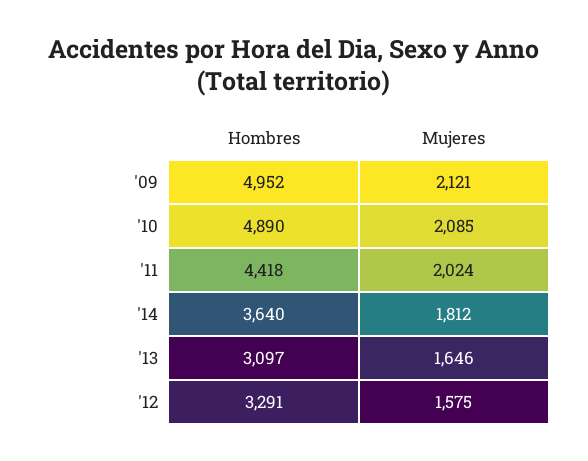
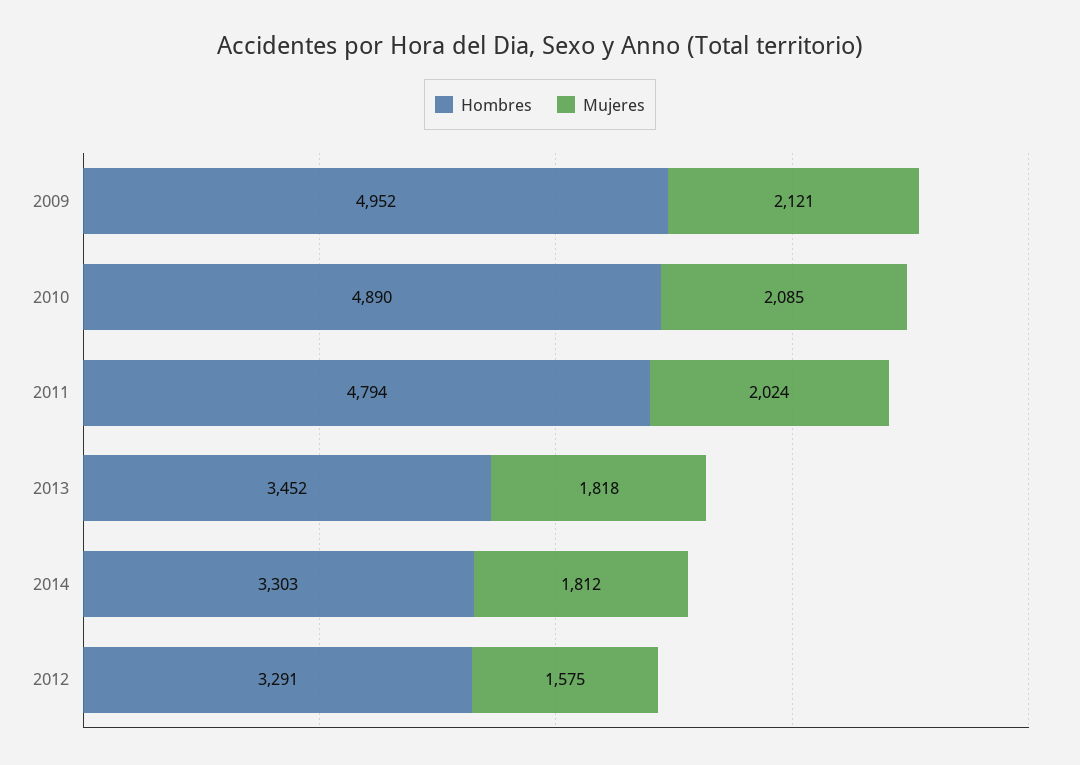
  {
    "Hombres": {
      "'09": 4952,
      "'10": 4890,
-     "'11": 4418,
+     "'11": 4794,
-     "'14": 3640,
+     "'14": 3303,
-     "'13": 3097,
+     "'13": 3452,
      "'12": 3291
    },
    "Mujeres": {
      "'09": 2121,
      "'10": 2085,
      "'11": 2024,
      "'14": 1812,
-     "'13": 1646,
+     "'13": 1818,
      "'12": 1575
    }
  }

